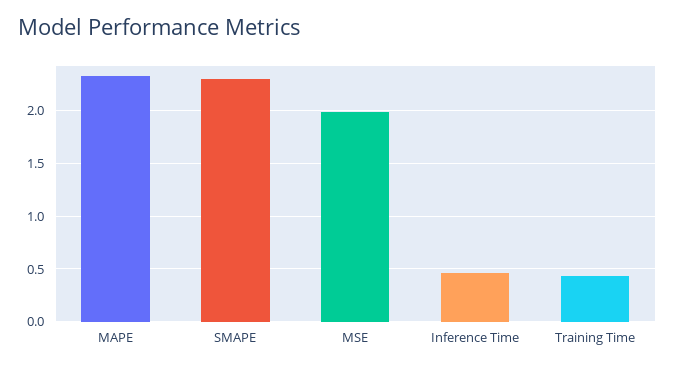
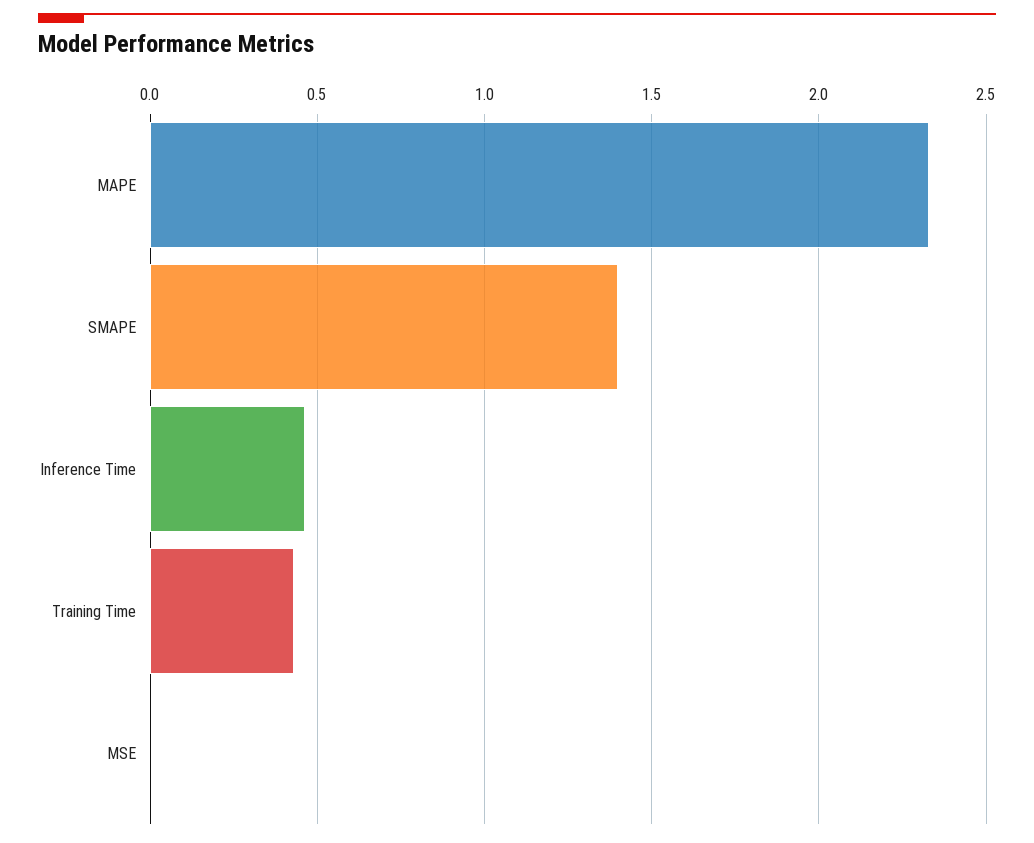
  {
    "MAPE": 2.35,
-   "SMAPE": 2.3,
+   "SMAPE": 1.4,
-   "MSE": 2,
+   "MSE": 0,
    "Inference Time": 0.45,
    "Training Time": 0.45
  }

